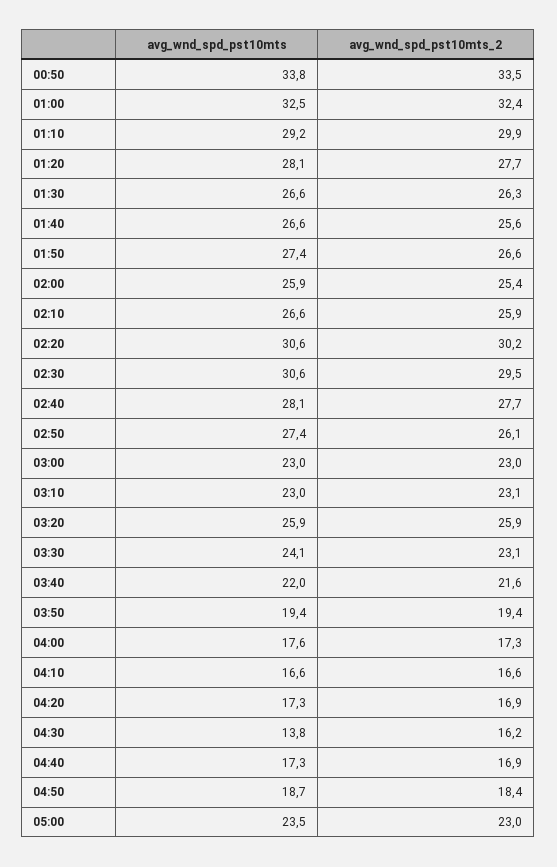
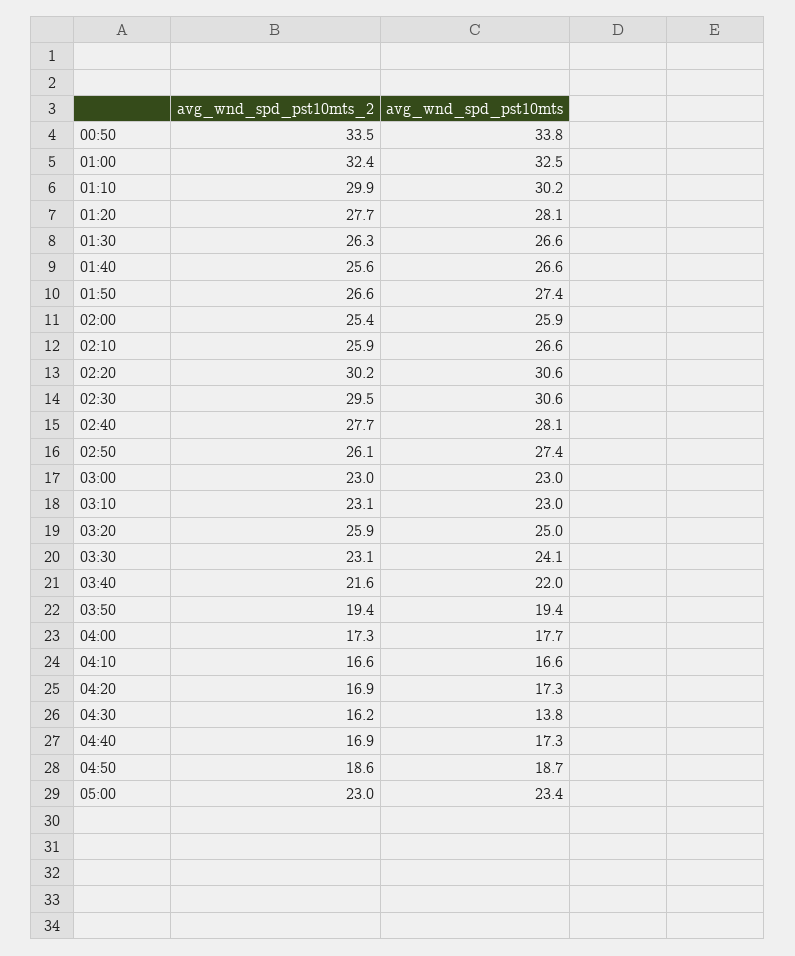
  {
    "avg_wnd_spd_pst10mts": {
      "00:50": 33.8,
      "01:00": 32.5,
-     "01:10": 29.2,
+     "01:10": 30.2,
      "01:20": 28.1,
      "01:30": 26.6,
      "01:40": 26.6,
      "01:50": 27.4,
      "02:00": 25.9,
      "02:10": 26.6,
      "02:20": 30.6,
      "02:30": 30.6,
      "02:40": 28.1,
      "02:50": 27.4,
      "03:00": 23,
      "03:10": 23,
-     "03:20": 25.9,
+     "03:20": 25,
      "03:30": 24.1,
      "03:40": 22,
      "03:50": 19.4,
-     "04:00": 17.6,
+     "04:00": 17.7,
      "04:10": 16.6,
      "04:20": 17.3,
      "04:30": 13.8,
      "04:40": 17.3,
      "04:50": 18.7,
-     "05:00": 23.5
+     "05:00": 23.4
    },
    "avg_wnd_spd_pst10mts_2": {
      "00:50": 33.5,
      "01:00": 32.4,
      "01:10": 29.9,
      "01:20": 27.7,
      "01:30": 26.3,
      "01:40": 25.6,
      "01:50": 26.6,
      "02:00": 25.4,
      "02:10": 25.9,
      "02:20": 30.2,
      "02:30": 29.5,
      "02:40": 27.7,
      "02:50": 26.1,
      "03:00": 23,
      "03:10": 23.1,
      "03:20": 25.9,
      "03:30": 23.1,
      "03:40": 21.6,
      "03:50": 19.4,
      "04:00": 17.3,
      "04:10": 16.6,
      "04:20": 16.9,
      "04:30": 16.2,
      "04:40": 16.9,
-     "04:50": 18.4,
+     "04:50": 18.6,
      "05:00": 23
    }
  }

